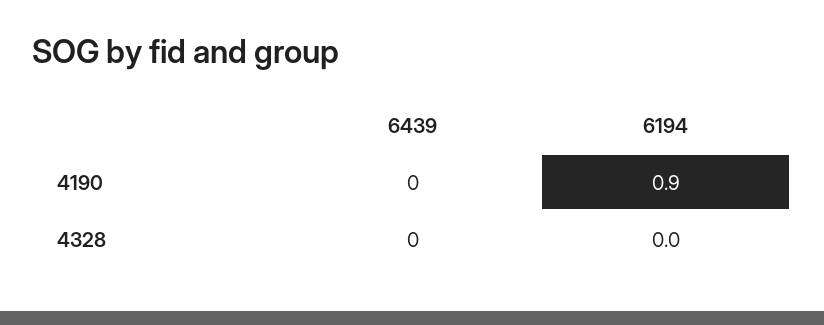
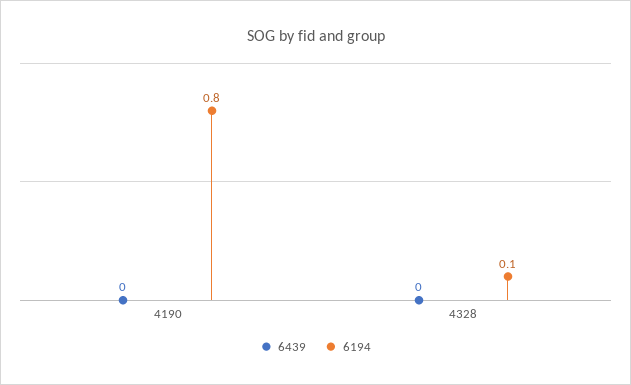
  {
    "6439": {
      "4190": 0,
      "4328": 0
    },
    "6194": {
-     "4190": 0.9,
+     "4190": 0.8,
-     "4328": 0
+     "4328": 0.1
    }
  }

